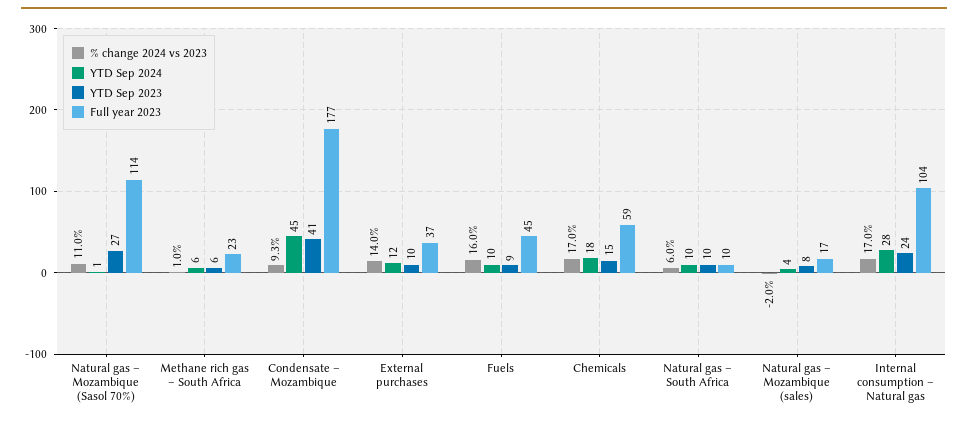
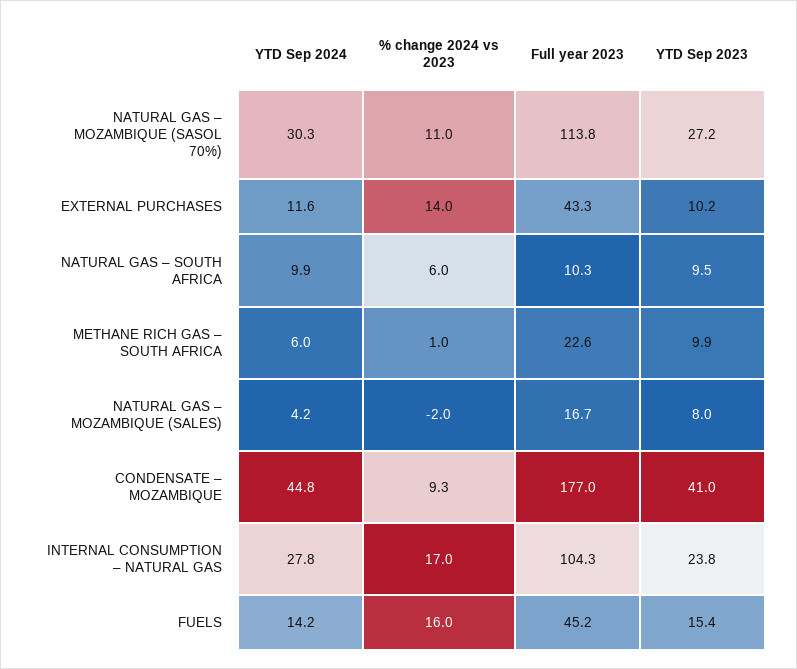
  {
    "% change 2024 vs 2023": {
      "Natural gas – Mozambique (Sasol 70%)": 11,
      "Methane rich gas – South Africa": 1,
      "Condensate – Mozambique": 9.3,
      "External purchases": 14,
      "Fuels": 16,
-     "Chemicals": 17,
      "Natural gas – South Africa": 6,
      "Natural gas – Mozambique (sales)": -2,
      "Internal consumption – Natural gas": 17
    },
    "YTD Sep 2024": {
-     "Natural gas – Mozambique (Sasol 70%)": 1,
+     "Natural gas – Mozambique (Sasol 70%)": 30.3,
      "Methane rich gas – South Africa": 6,
      "Condensate – Mozambique": 44.8,
      "External purchases": 11.6,
-     "Fuels": 10,
+     "Fuels": 14.2,
-     "Chemicals": 18,
      "Natural gas – South Africa": 9.9,
      "Natural gas – Mozambique (sales)": 4.2,
      "Internal consumption – Natural gas": 27.8
    },
    "YTD Sep 2023": {
      "Natural gas – Mozambique (Sasol 70%)": 27.2,
-     "Methane rich gas – South Africa": 6,
+     "Methane rich gas – South Africa": 9.9,
      "Condensate – Mozambique": 41,
      "External purchases": 10.2,
-     "Fuels": 9,
+     "Fuels": 15.4,
-     "Chemicals": 15,
      "Natural gas – South Africa": 9.5,
      "Natural gas – Mozambique (sales)": 8,
      "Internal consumption – Natural gas": 23.8
    },
    "Full year 2023": {
      "Natural gas – Mozambique (Sasol 70%)": 113.8,
      "Methane rich gas – South Africa": 22.6,
      "Condensate – Mozambique": 177,
-     "External purchases": 37,
+     "External purchases": 43.3,
      "Fuels": 45.2,
-     "Chemicals": 59,
      "Natural gas – South Africa": 10.3,
      "Natural gas – Mozambique (sales)": 16.7,
      "Internal consumption – Natural gas": 104.3
    }
  }

